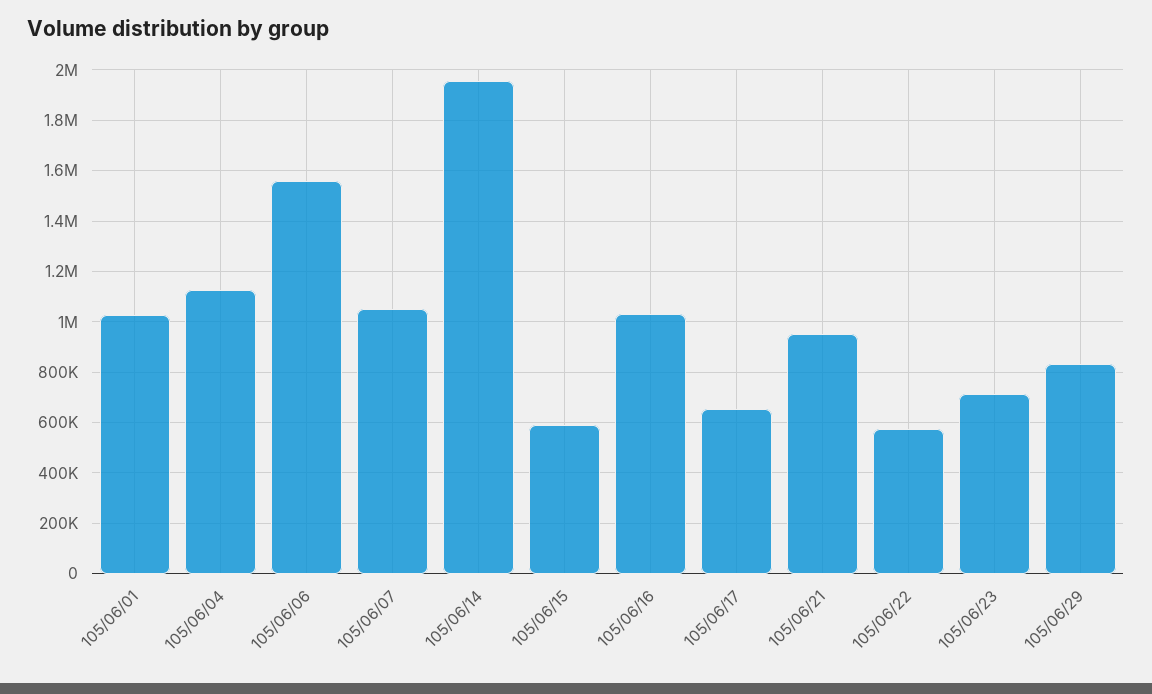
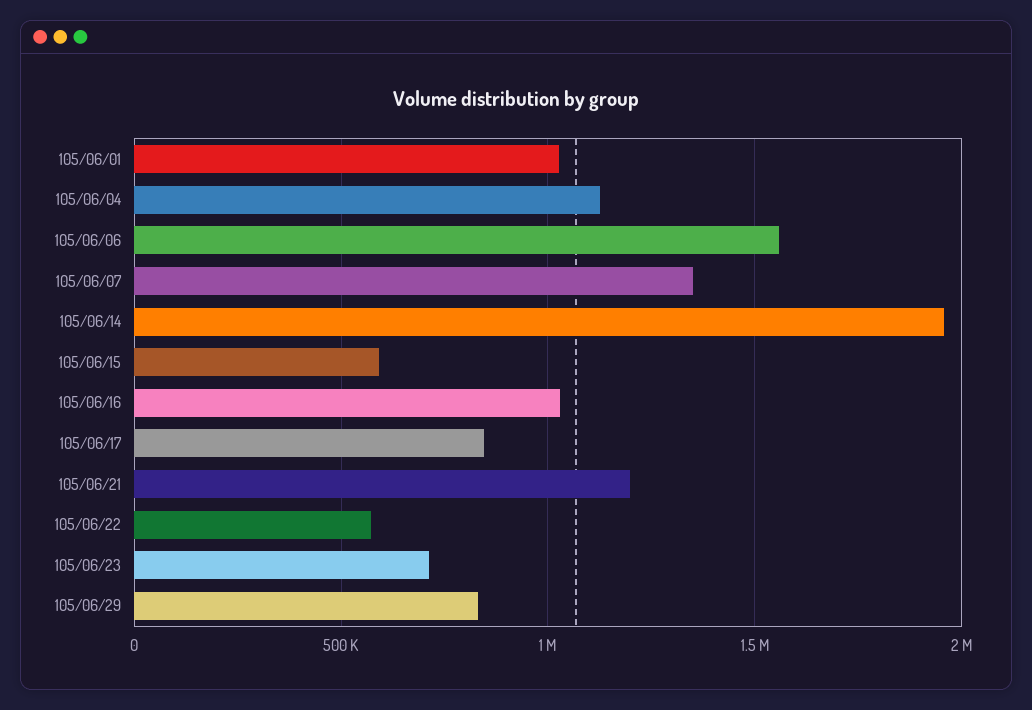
  {
    "105/06/01": 1025000,
    "105/06/04": 1125000,
    "105/06/06": 1550000,
-   "105/06/07": 1050000,
+   "105/06/07": 1350000,
    "105/06/14": 1950000,
    "105/06/15": 600000,
    "105/06/16": 1025000,
-   "105/06/17": 650000,
+   "105/06/17": 850000,
-   "105/06/21": 950000,
+   "105/06/21": 1200000,
    "105/06/22": 575000,
    "105/06/23": 700000,
    "105/06/29": 825000
  }

